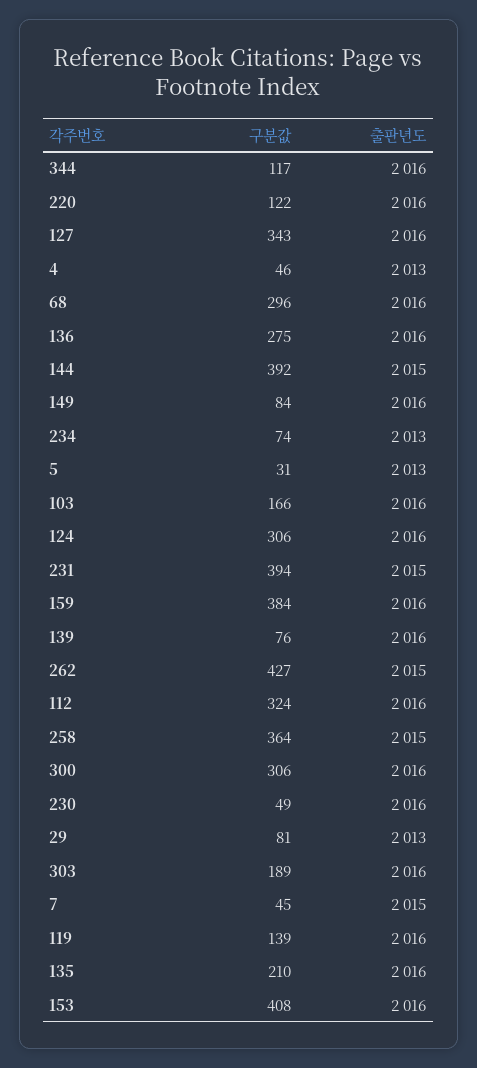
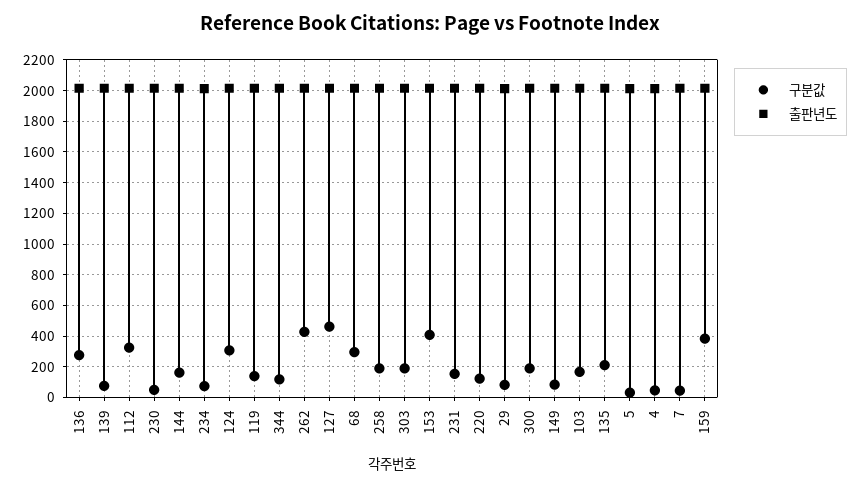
  {
    "구분값": {
      "344": 117,
      "220": 122,
-     "127": 343,
+     "127": 450,
      "4": 46,
      "68": 296,
      "136": 275,
-     "144": 392,
+     "144": 150,
      "149": 84,
      "234": 74,
      "5": 31,
      "103": 166,
      "124": 306,
-     "231": 394,
+     "231": 150,
      "159": 384,
      "139": 76,
      "262": 427,
      "112": 324,
-     "258": 364,
+     "258": 200,
-     "300": 306,
+     "300": 200,
      "230": 49,
      "29": 81,
      "303": 189,
      "7": 45,
      "119": 139,
      "135": 210,
      "153": 408
    },
    "출판년도": {
      "344": 2016,
      "220": 2016,
      "127": 2016,
      "4": 2013,
      "68": 2016,
      "136": 2016,
      "144": 2015,
      "149": 2016,
      "234": 2013,
      "5": 2013,
      "103": 2016,
      "124": 2016,
      "231": 2015,
      "159": 2016,
      "139": 2016,
      "262": 2015,
      "112": 2016,
      "258": 2015,
      "300": 2016,
      "230": 2016,
      "29": 2013,
      "303": 2016,
      "7": 2015,
      "119": 2016,
      "135": 2016,
      "153": 2016
    }
  }

